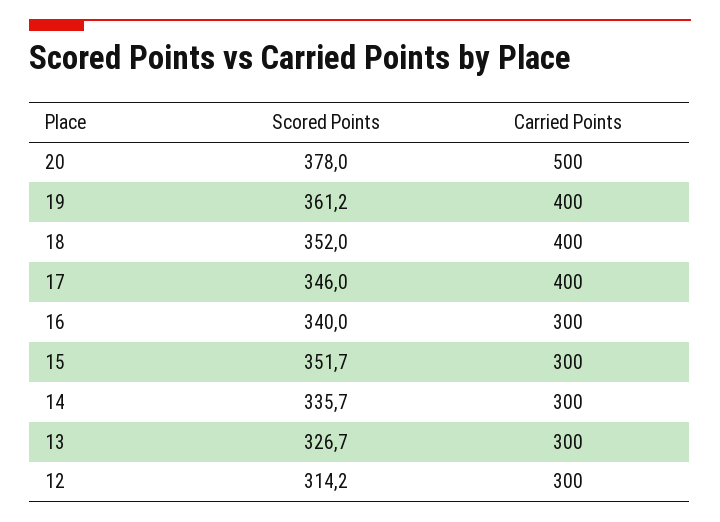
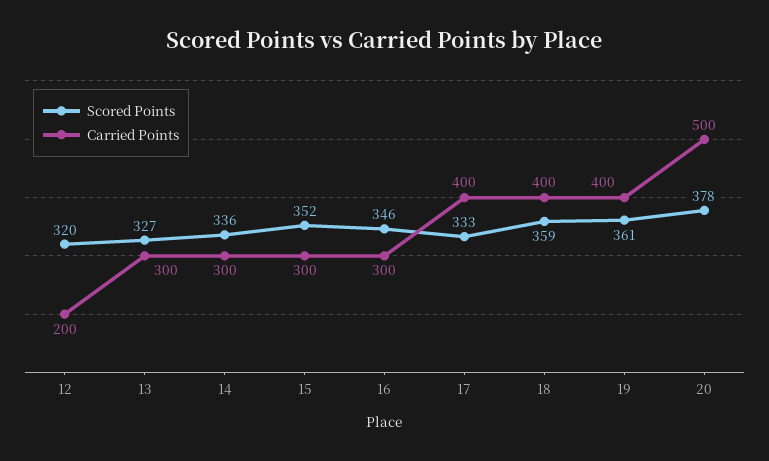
  {
    "Scored Points": {
      "20": 378,
      "19": 361.2,
-     "18": 352,
+     "18": 359,
-     "17": 346,
+     "17": 333,
-     "16": 340,
+     "16": 346,
      "15": 351.7,
      "14": 335.7,
      "13": 326.7,
-     "12": 314.2
+     "12": 320
    },
    "Carried Points": {
      "20": 500,
      "19": 400,
      "18": 400,
      "17": 400,
      "16": 300,
      "15": 300,
      "14": 300,
      "13": 300,
-     "12": 300
+     "12": 200
    }
  }

